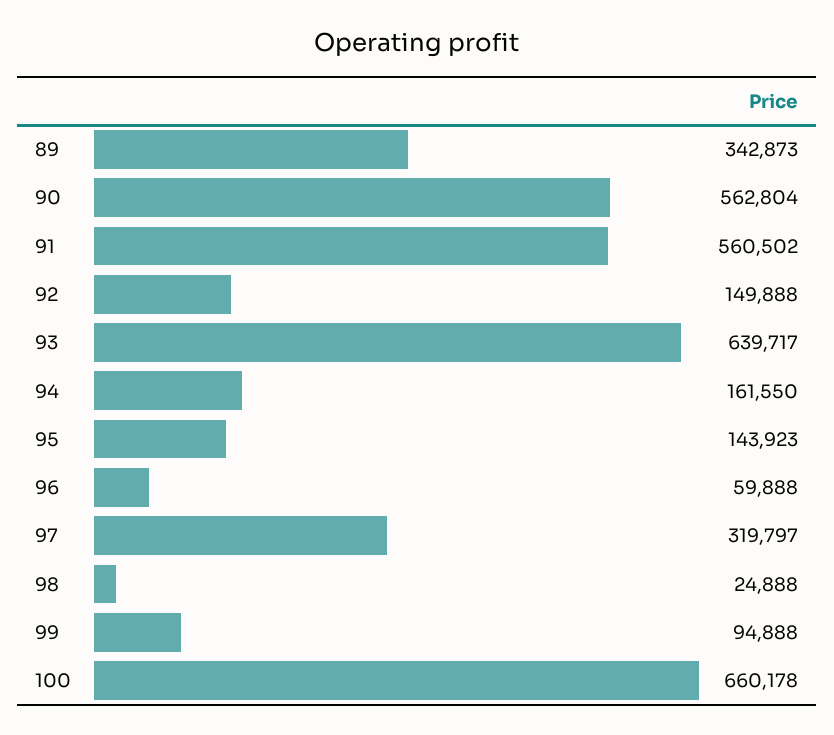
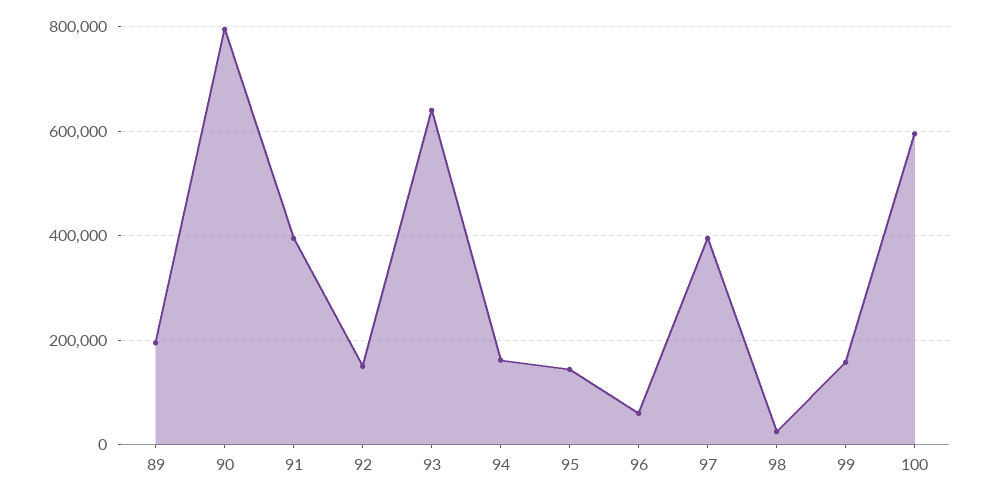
  {
-   "89": 342873,
+   "89": 200000,
-   "90": 562804,
+   "90": 800000,
-   "91": 560502,
+   "91": 400000,
    "92": 149888,
    "93": 639717,
    "94": 161550,
    "95": 143923,
    "96": 59888,
-   "97": 319797,
+   "97": 400000,
    "98": 24888,
-   "99": 94888,
+   "99": 160000,
-   "100": 660178
+   "100": 600000
  }

